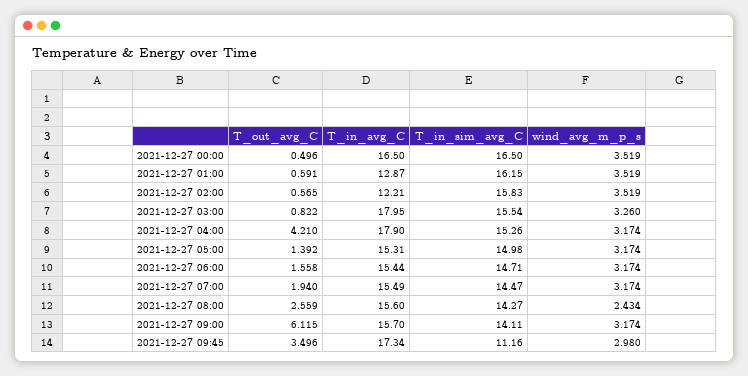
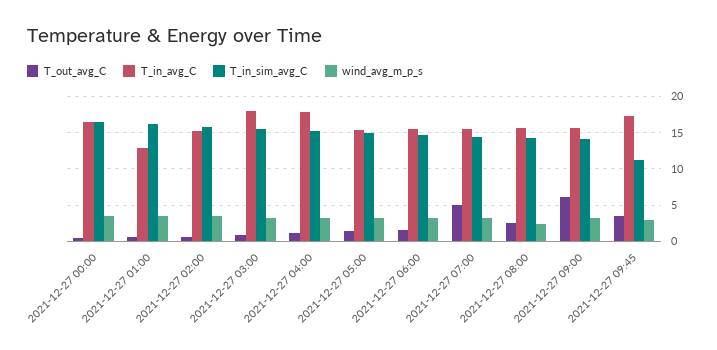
  {
    "T_out_avg_C": {
      "2021-12-27 00:00": 0.496,
      "2021-12-27 01:00": 0.591,
      "2021-12-27 02:00": 0.565,
      "2021-12-27 03:00": 0.822,
-     "2021-12-27 04:00": 4.21,
+     "2021-12-27 04:00": 1,
      "2021-12-27 05:00": 1.392,
      "2021-12-27 06:00": 1.558,
-     "2021-12-27 07:00": 1.94,
+     "2021-12-27 07:00": 5,
      "2021-12-27 08:00": 2.559,
      "2021-12-27 09:00": 6.115,
      "2021-12-27 09:45": 3.496
    },
    "T_in_avg_C": {
      "2021-12-27 00:00": 16.5,
      "2021-12-27 01:00": 12.87,
-     "2021-12-27 02:00": 12.21,
+     "2021-12-27 02:00": 15,
      "2021-12-27 03:00": 17.95,
      "2021-12-27 04:00": 17.9,
      "2021-12-27 05:00": 15.31,
      "2021-12-27 06:00": 15.44,
      "2021-12-27 07:00": 15.49,
      "2021-12-27 08:00": 15.6,
      "2021-12-27 09:00": 15.7,
      "2021-12-27 09:45": 17.34
    },
    "T_in_sim_avg_C": {
      "2021-12-27 00:00": 16.5,
      "2021-12-27 01:00": 16.15,
      "2021-12-27 02:00": 15.83,
      "2021-12-27 03:00": 15.54,
      "2021-12-27 04:00": 15.26,
      "2021-12-27 05:00": 14.98,
      "2021-12-27 06:00": 14.71,
      "2021-12-27 07:00": 14.47,
      "2021-12-27 08:00": 14.27,
      "2021-12-27 09:00": 14.11,
      "2021-12-27 09:45": 11.16
    },
    "wind_avg_m_p_s": {
      "2021-12-27 00:00": 3.519,
      "2021-12-27 01:00": 3.519,
      "2021-12-27 02:00": 3.519,
      "2021-12-27 03:00": 3.26,
      "2021-12-27 04:00": 3.174,
      "2021-12-27 05:00": 3.174,
      "2021-12-27 06:00": 3.174,
      "2021-12-27 07:00": 3.174,
      "2021-12-27 08:00": 2.434,
      "2021-12-27 09:00": 3.174,
      "2021-12-27 09:45": 2.98
    }
  }

